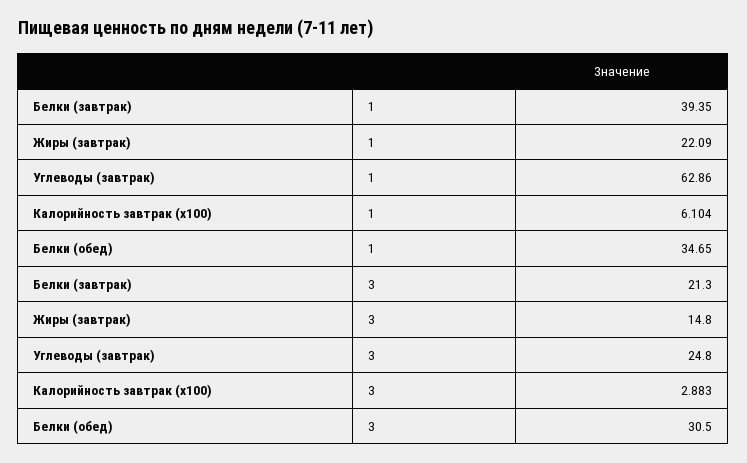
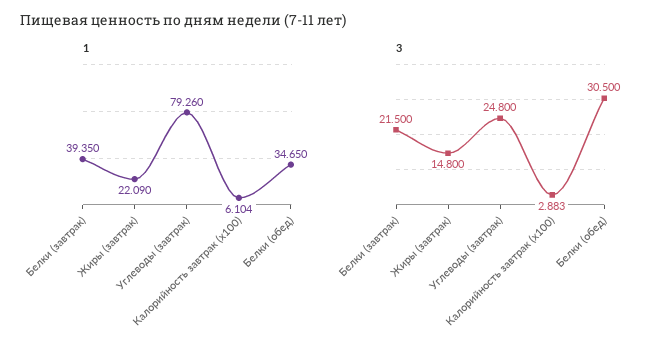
  {
    "1": {
      "Белки (завтрак)": 39.35,
      "Жиры (завтрак)": 22.09,
-     "Углеводы (завтрак)": 62.86,
+     "Углеводы (завтрак)": 79.26,
      "Калорийность завтрак (x100)": 6.104,
      "Белки (обед)": 34.65
    },
    "3": {
-     "Белки (завтрак)": 21.3,
+     "Белки (завтрак)": 21.5,
      "Жиры (завтрак)": 14.8,
      "Углеводы (завтрак)": 24.8,
      "Калорийность завтрак (x100)": 2.883,
      "Белки (обед)": 30.5
    }
  }

